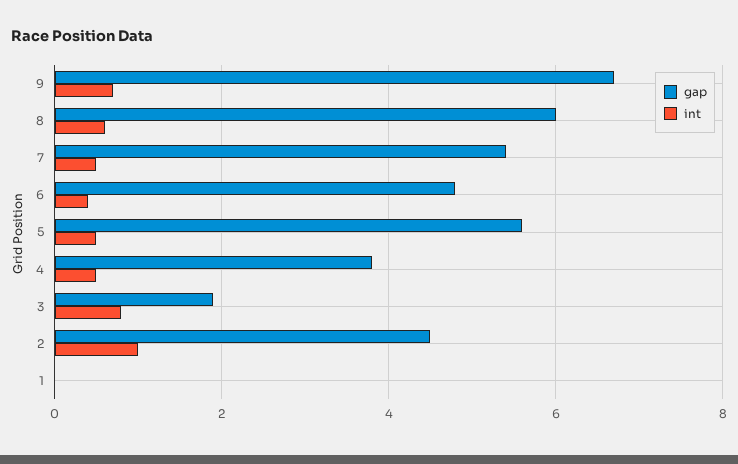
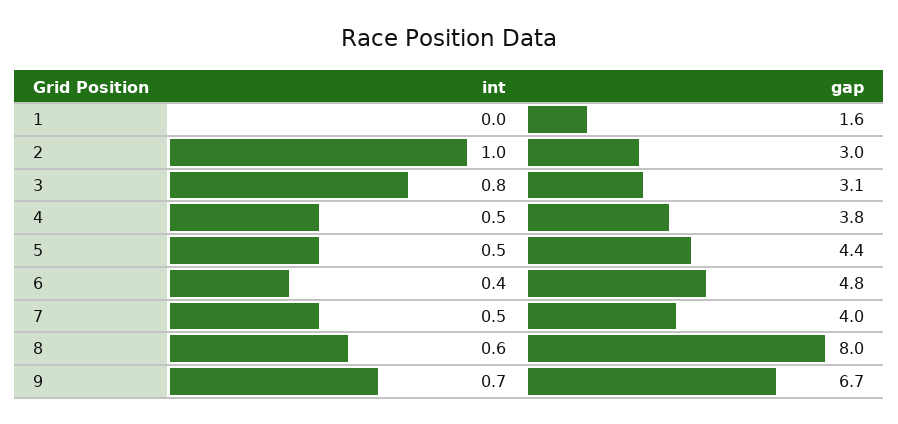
  {
    "gap": {
      "9": 6.7,
-     "8": 6,
+     "8": 8,
-     "7": 5.5,
+     "7": 4,
      "6": 4.8,
-     "5": 5.5,
+     "5": 4.4,
      "4": 3.8,
-     "3": 2,
+     "3": 3.1,
-     "2": 4.5,
+     "2": 3,
-     "1": 0
+     "1": 1.6
    },
    "int": {
      "9": 0.7,
      "8": 0.6,
      "7": 0.5,
      "6": 0.4,
      "5": 0.5,
      "4": 0.5,
      "3": 0.8,
      "2": 1,
      "1": 0
    }
  }

